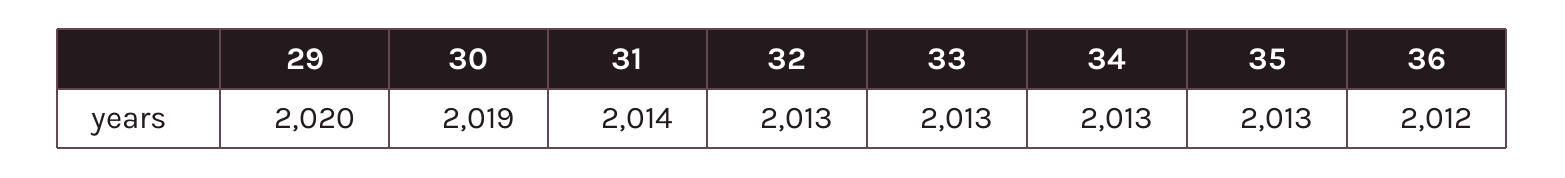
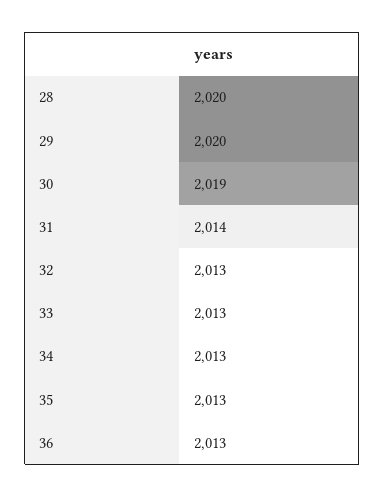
  {
    "29": 2020,
    "30": 2019,
    "31": 2014,
    "32": 2013,
    "33": 2013,
    "34": 2013,
    "35": 2013,
-   "36": 2012
+   "36": 2013,
+   "28": 2020
  }

